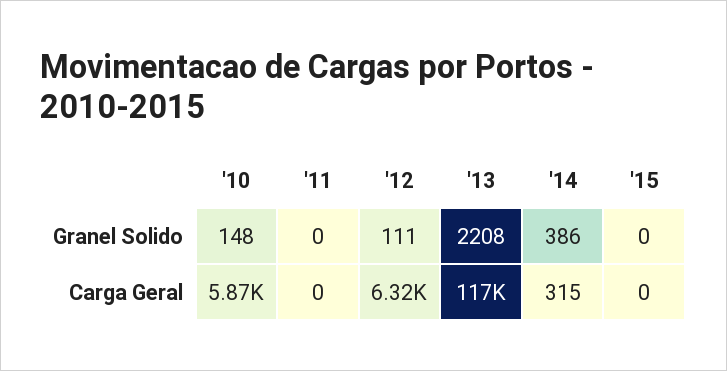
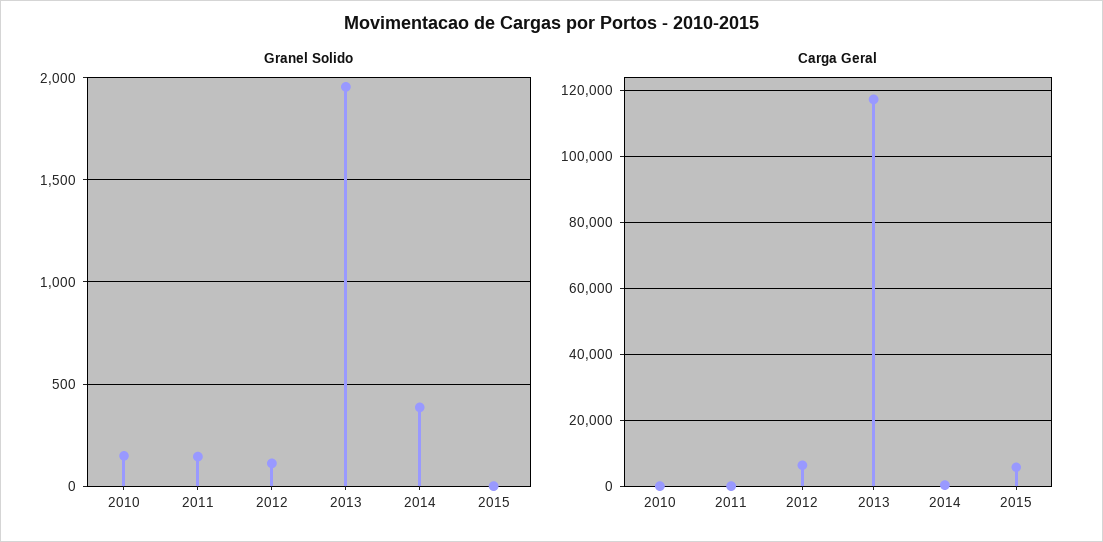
  {
    "Granel Solido": {
      "'10": 148,
-     "'11": 0,
+     "'11": 150,
      "'12": 111,
-     "'13": 2208,
+     "'13": 1950,
      "'14": 386,
      "'15": 0
    },
    "Carga Geral": {
-     "'10": 5870,
+     "'10": 0,
      "'11": 0,
      "'12": 6320,
      "'13": 117000,
      "'14": 315,
-     "'15": 0
+     "'15": 6000
    }
  }

